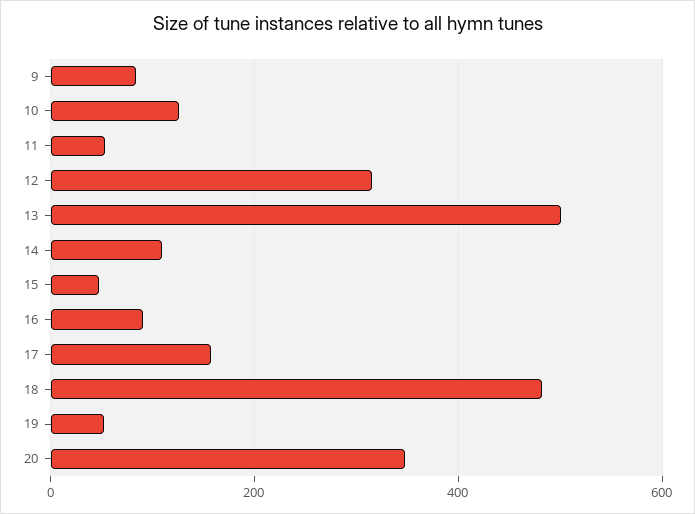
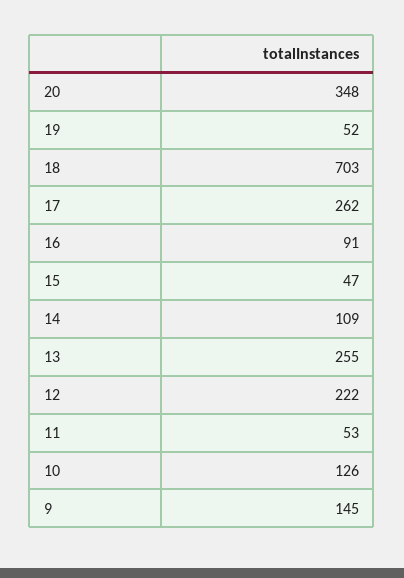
  {
-   "9": 80,
+   "9": 145,
    "10": 126,
    "11": 53,
-   "12": 320,
+   "12": 222,
-   "13": 500,
+   "13": 255,
    "14": 109,
    "15": 47,
    "16": 91,
-   "17": 160,
+   "17": 262,
-   "18": 480,
+   "18": 703,
    "19": 52,
    "20": 348
  }

